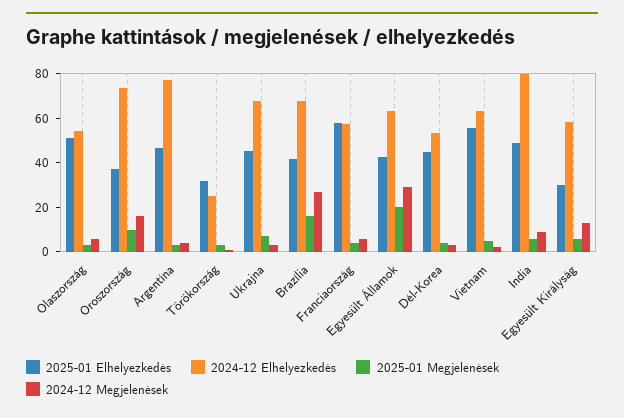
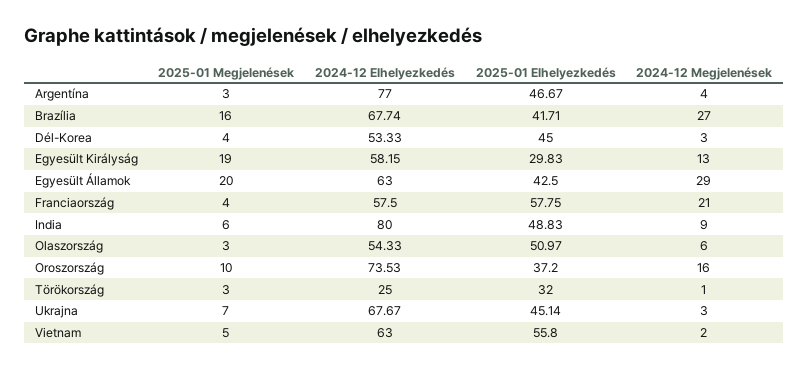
  {
    "2025-01 Elhelyezkedés": {
      "Olaszország": 50.97,
      "Oroszország": 37.2,
      "Argentína": 46.67,
      "Törökország": 32,
      "Ukrajna": 45.14,
      "Brazília": 41.71,
      "Franciaország": 57.75,
      "Egyesült Államok": 42.5,
      "Dél-Korea": 45,
      "Vietnam": 55.8,
      "India": 48.83,
      "Egyesült Királyság": 29.83
    },
    "2024-12 Elhelyezkedés": {
      "Olaszország": 54.33,
      "Oroszország": 73.53,
      "Argentína": 77,
      "Törökország": 25,
      "Ukrajna": 67.67,
      "Brazília": 67.74,
      "Franciaország": 57.5,
      "Egyesült Államok": 63,
      "Dél-Korea": 53.33,
      "Vietnam": 63,
      "India": 80,
      "Egyesült Királyság": 58.15
    },
    "2025-01 Megjelenések": {
      "Olaszország": 3,
      "Oroszország": 10,
      "Argentína": 3,
      "Törökország": 3,
      "Ukrajna": 7,
      "Brazília": 16,
      "Franciaország": 4,
      "Egyesült Államok": 20,
      "Dél-Korea": 4,
      "Vietnam": 5,
      "India": 6,
-     "Egyesült Királyság": 5
+     "Egyesült Királyság": 19
    },
    "2024-12 Megjelenések": {
      "Olaszország": 6,
      "Oroszország": 16,
      "Argentína": 4,
      "Törökország": 1,
      "Ukrajna": 3,
      "Brazília": 27,
-     "Franciaország": 5,
+     "Franciaország": 21,
      "Egyesült Államok": 29,
      "Dél-Korea": 3,
      "Vietnam": 2,
      "India": 9,
      "Egyesült Királyság": 13
    }
  }

